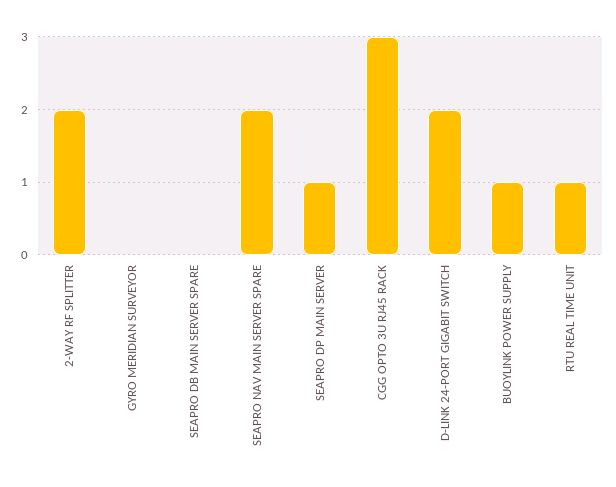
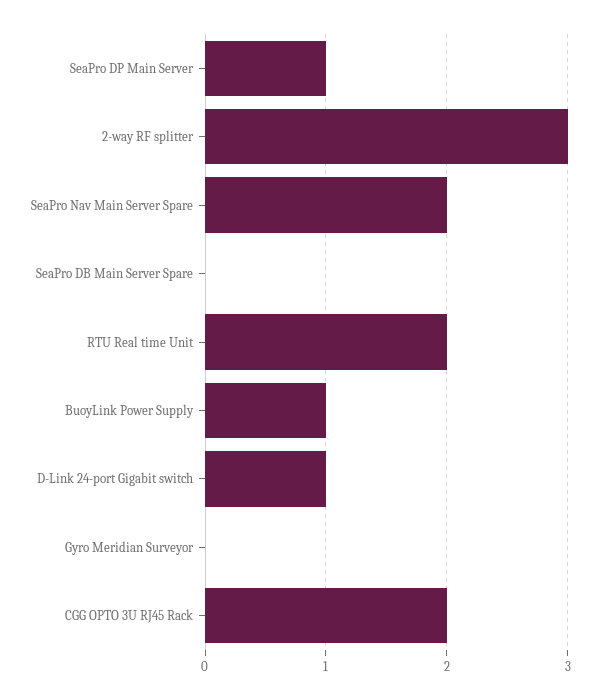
  {
-   "2-WAY RF SPLITTER": 2,
+   "2-WAY RF SPLITTER": 3,
    "GYRO MERIDIAN SURVEYOR": 0,
    "SEAPRO DB MAIN SERVER SPARE": 0,
    "SEAPRO NAV MAIN SERVER SPARE": 2,
    "SEAPRO DP MAIN SERVER": 1,
-   "CGG OPTO 3U RJ45 RACK": 3,
+   "CGG OPTO 3U RJ45 RACK": 2,
-   "D-LINK 24-PORT GIGABIT SWITCH": 2,
+   "D-LINK 24-PORT GIGABIT SWITCH": 1,
    "BUOYLINK POWER SUPPLY": 1,
-   "RTU REAL TIME UNIT": 1
+   "RTU REAL TIME UNIT": 2
  }

